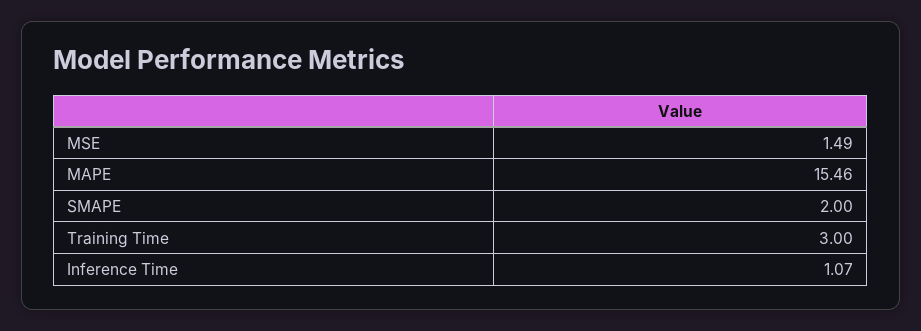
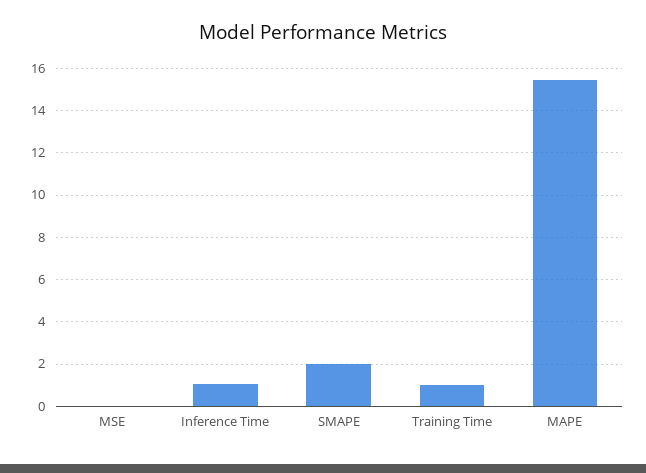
  {
-   "MSE": 1.49,
+   "MSE": 0,
    "MAPE": 15.46,
    "SMAPE": 2,
-   "Training Time": 3,
+   "Training Time": 1,
    "Inference Time": 1.07
  }

